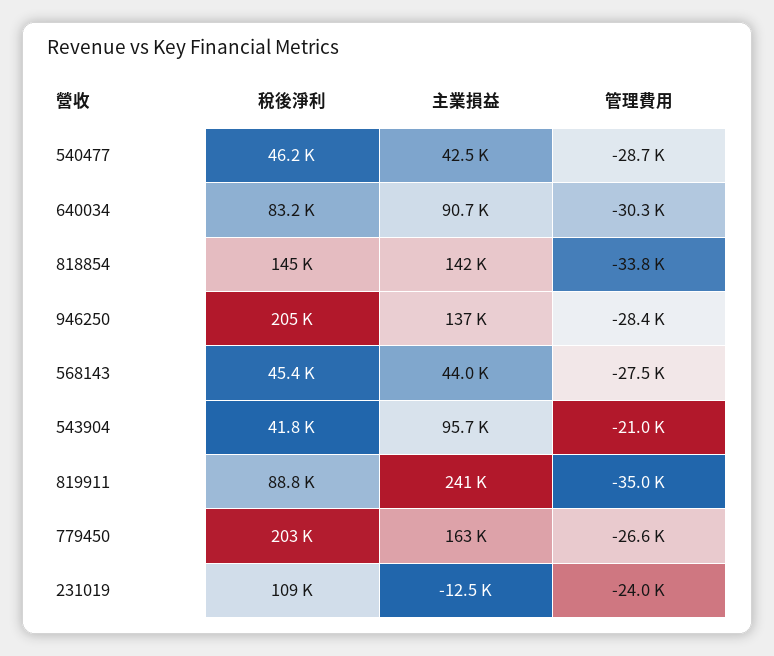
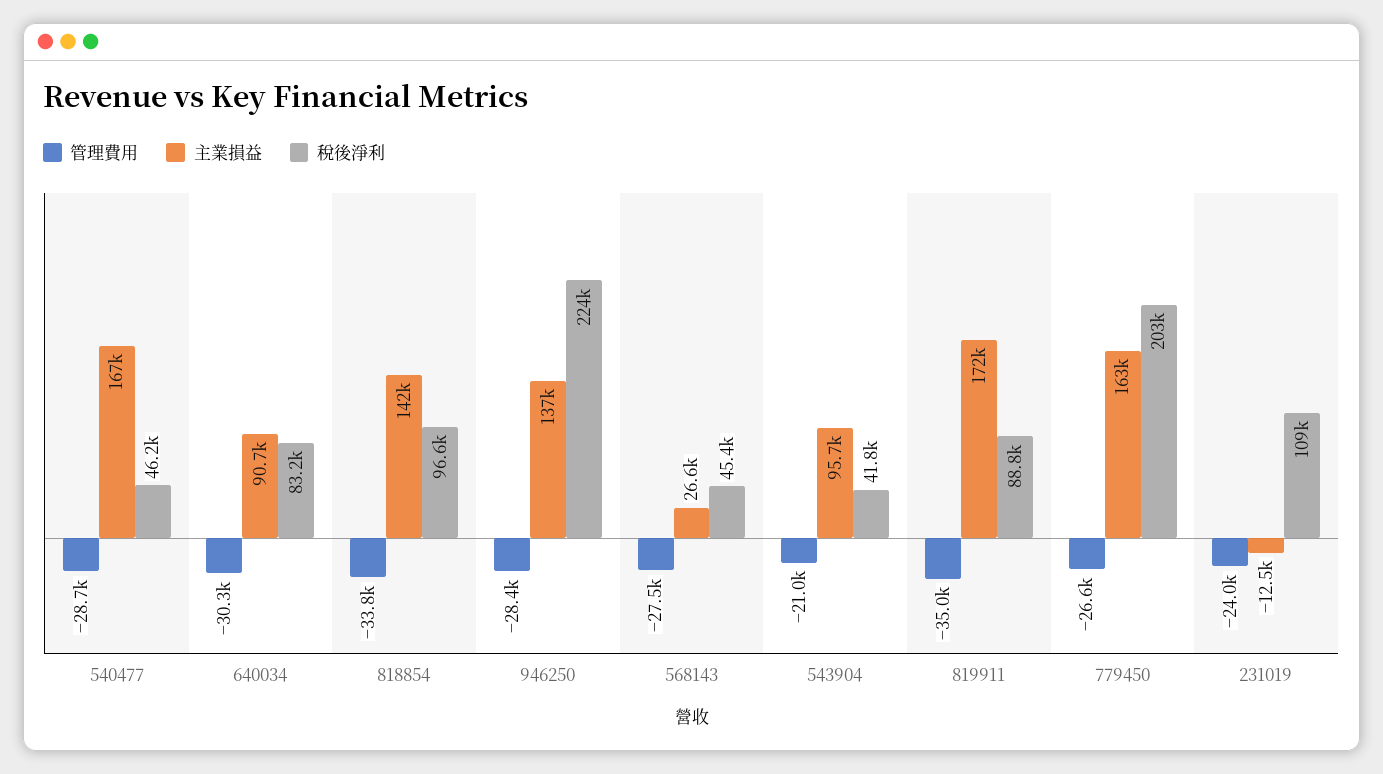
  {
    "稅後淨利": {
      "540477": 46200,
      "640034": 83200,
-     "818854": 145000,
+     "818854": 96600,
-     "946250": 205000,
+     "946250": 224000,
      "568143": 45400,
      "543904": 41800,
      "819911": 88800,
      "779450": 203000,
      "231019": 109000
    },
    "主業損益": {
-     "540477": 42500,
+     "540477": 167000,
      "640034": 90700,
      "818854": 142000,
      "946250": 137000,
-     "568143": 44000,
+     "568143": 26600,
      "543904": 95700,
-     "819911": 241000,
+     "819911": 172000,
      "779450": 163000,
      "231019": -12500
    },
    "管理費用": {
      "540477": -28700,
      "640034": -30300,
      "818854": -33800,
      "946250": -28400,
      "568143": -27500,
      "543904": -21000,
      "819911": -35000,
      "779450": -26600,
      "231019": -24000
    }
  }

